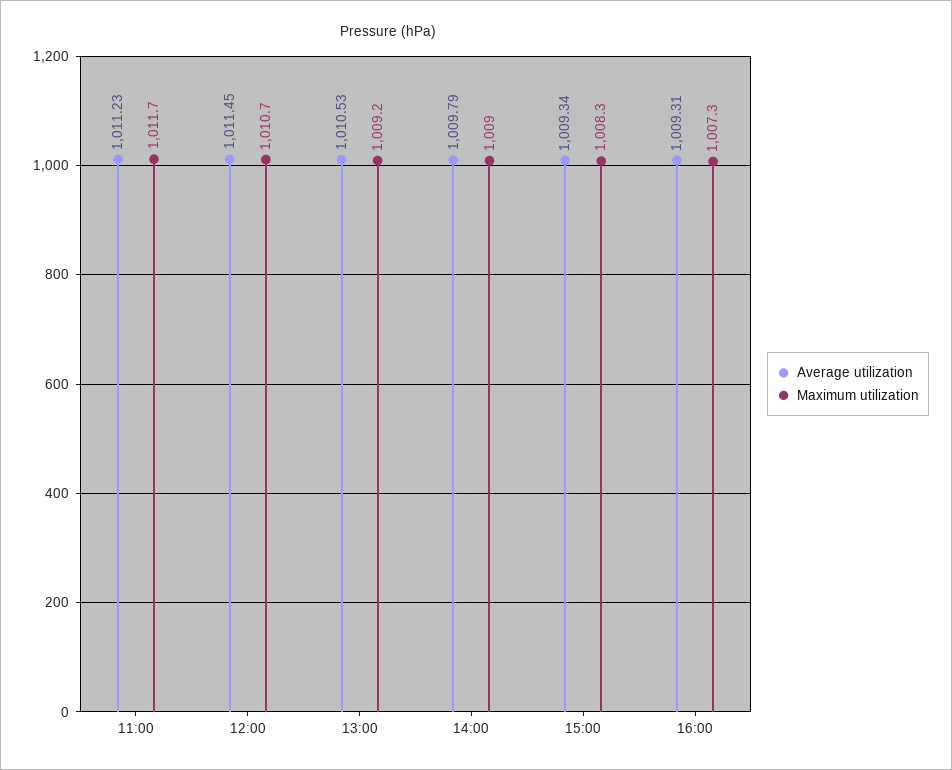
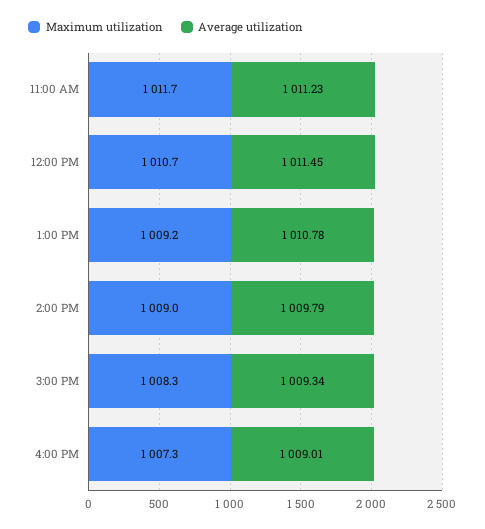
  {
    "Average utilization": {
      "11:00": 1011.23,
      "12:00": 1011.45,
-     "13:00": 1010.53,
+     "13:00": 1010.78,
      "14:00": 1009.79,
      "15:00": 1009.34,
-     "16:00": 1009.31
+     "16:00": 1009.01
    },
    "Maximum utilization": {
      "11:00": 1011.7,
      "12:00": 1010.7,
      "13:00": 1009.2,
      "14:00": 1009,
      "15:00": 1008.3,
      "16:00": 1007.3
    }
  }

